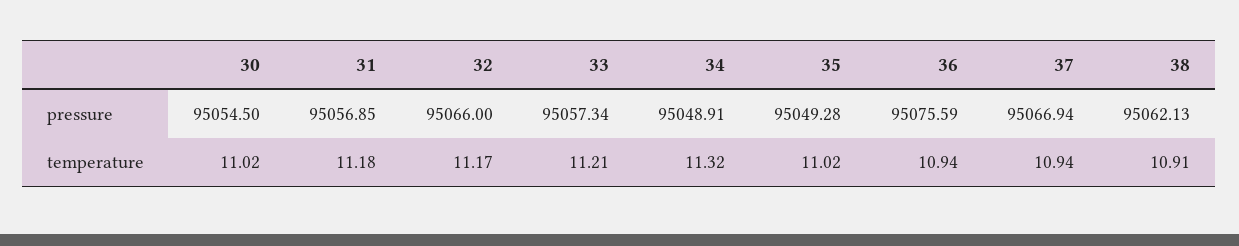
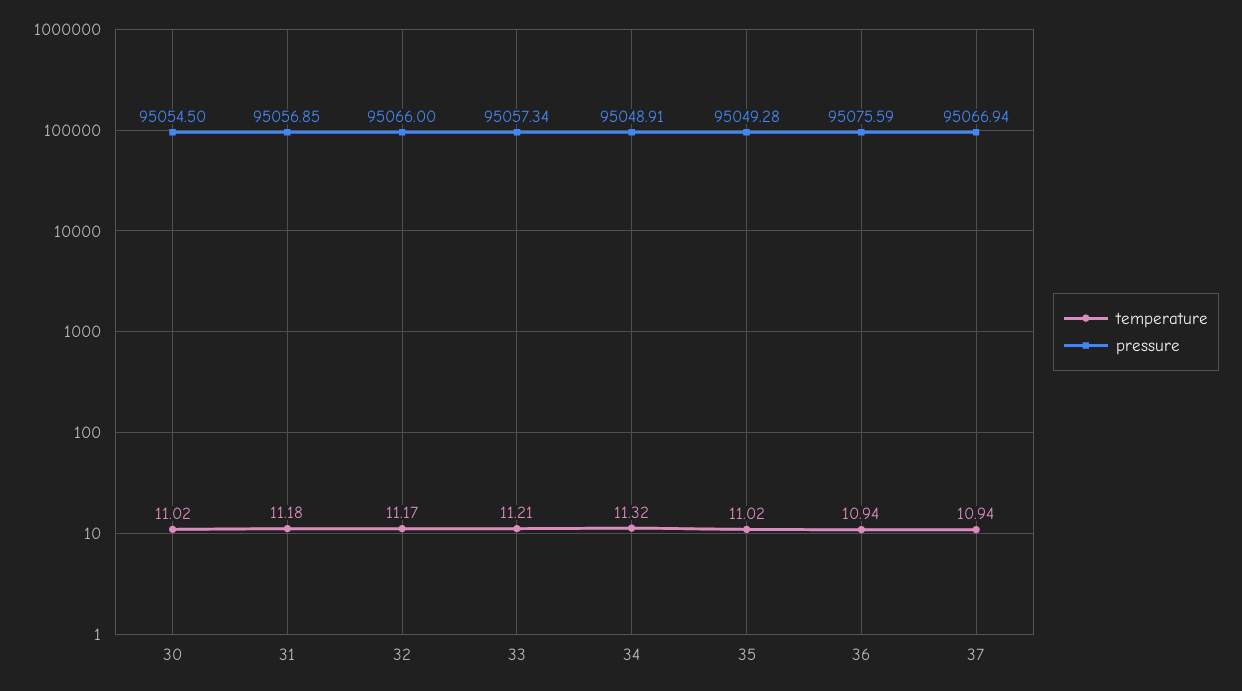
  {
    "pressure": {
      "30": 95054.5,
      "31": 95056.85,
      "32": 95066,
      "33": 95057.34,
      "34": 95048.91,
      "35": 95049.28,
      "36": 95075.59,
-     "37": 95066.94,
+     "37": 95066.94
-     "38": 95062.13
    },
    "temperature": {
      "30": 11.02,
      "31": 11.18,
      "32": 11.17,
      "33": 11.21,
      "34": 11.32,
      "35": 11.02,
      "36": 10.94,
-     "37": 10.94,
+     "37": 10.94
-     "38": 10.91
    }
  }

